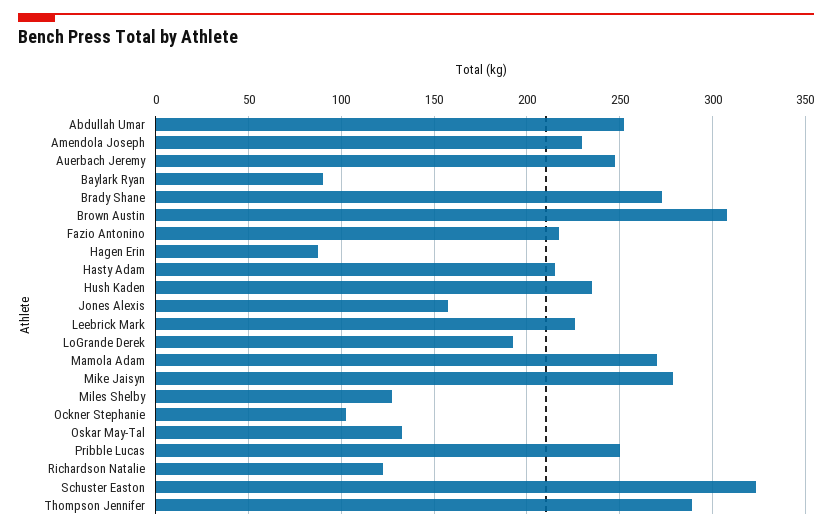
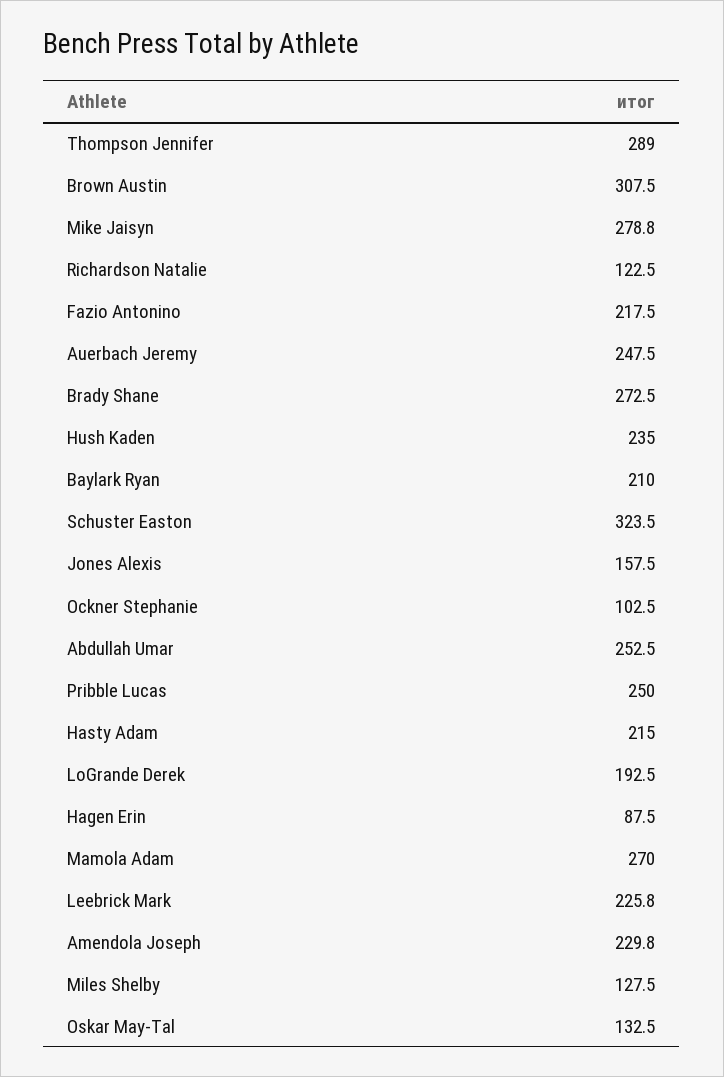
  {
    "Abdullah Umar": 252.5,
    "Amendola Joseph": 229.8,
    "Auerbach Jeremy": 247.5,
-   "Baylark Ryan": 90,
+   "Baylark Ryan": 210,
    "Brady Shane": 272.5,
    "Brown Austin": 307.5,
    "Fazio Antonino": 217.5,
    "Hagen Erin": 87.5,
    "Hasty Adam": 215,
    "Hush Kaden": 235,
    "Jones Alexis": 157.5,
    "Leebrick Mark": 225.8,
    "LoGrande Derek": 192.5,
    "Mamola Adam": 270,
    "Mike Jaisyn": 278.8,
    "Miles Shelby": 127.5,
    "Ockner Stephanie": 102.5,
    "Oskar May-Tal": 132.5,
    "Pribble Lucas": 250,
    "Richardson Natalie": 122.5,
    "Schuster Easton": 323.5,
    "Thompson Jennifer": 289
  }

